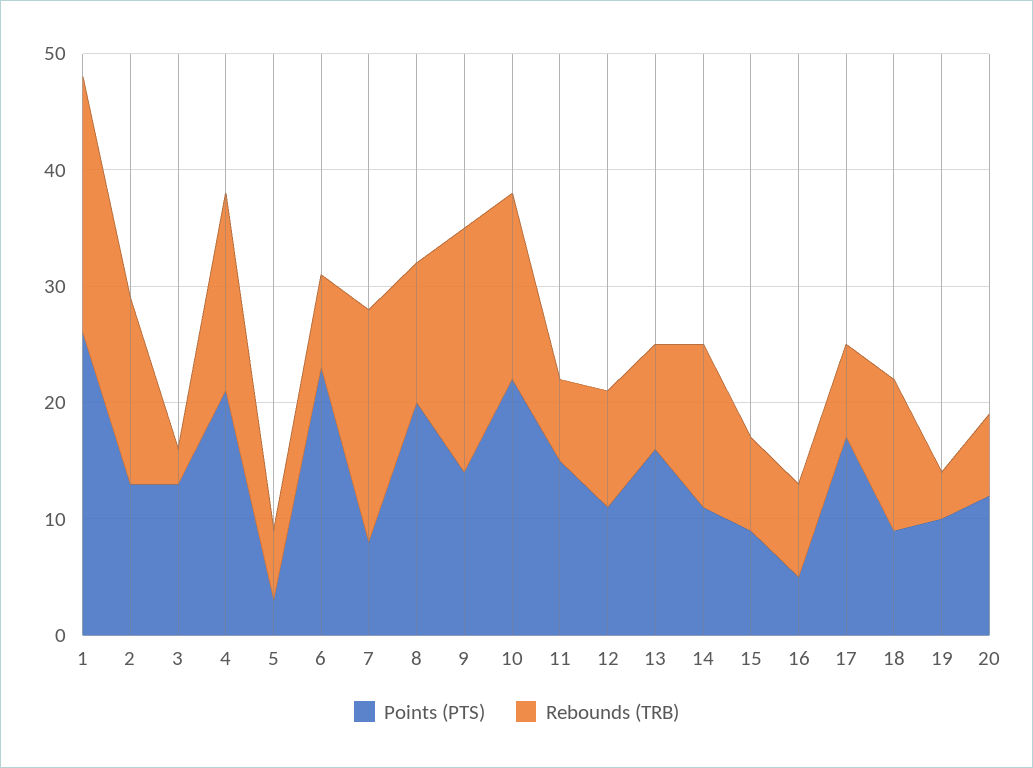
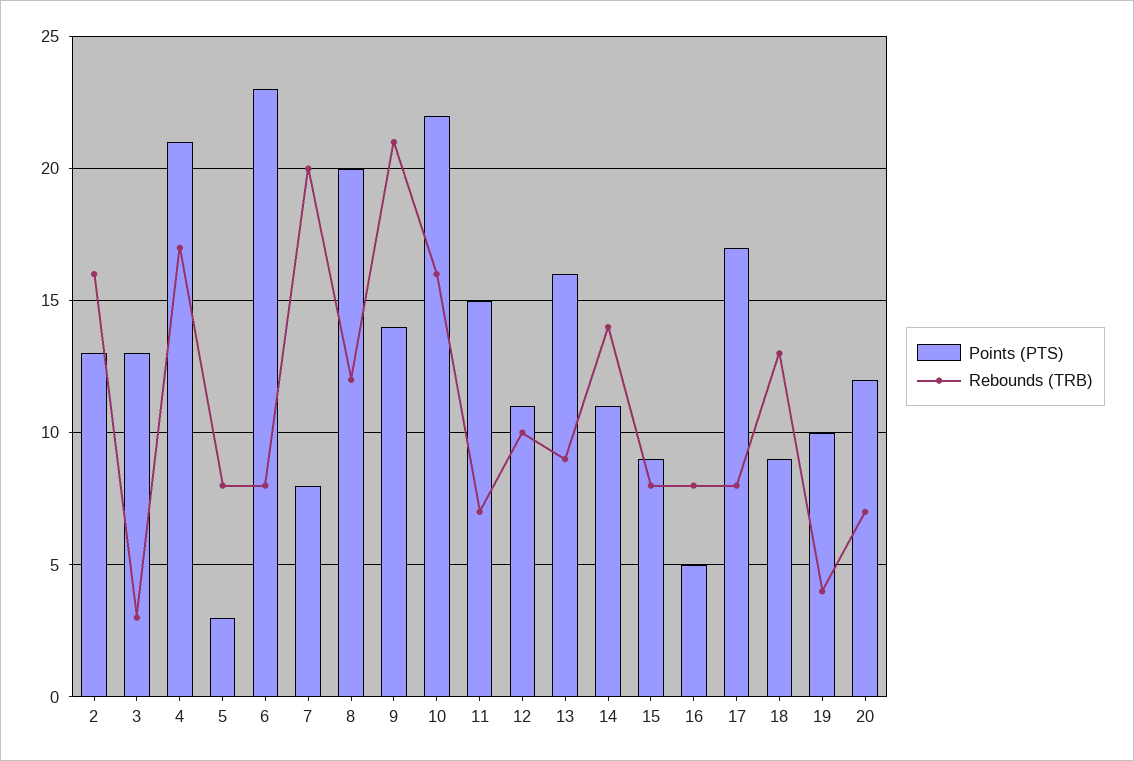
  {
    "Points (PTS)": {
-     "1": 26,
      "2": 13,
      "3": 13,
      "4": 21,
      "5": 3,
      "6": 23,
      "7": 8,
      "8": 20,
      "9": 14,
      "10": 22,
      "11": 15,
      "12": 11,
      "13": 16,
      "14": 11,
      "15": 9,
      "16": 5,
      "17": 17,
      "18": 9,
      "19": 10,
      "20": 12
    },
    "Rebounds (TRB)": {
-     "1": 22,
      "2": 16,
      "3": 3,
      "4": 17,
-     "5": 6,
+     "5": 8,
      "6": 8,
      "7": 20,
      "8": 12,
      "9": 21,
      "10": 16,
      "11": 7,
      "12": 10,
      "13": 9,
      "14": 14,
      "15": 8,
      "16": 8,
      "17": 8,
      "18": 13,
      "19": 4,
      "20": 7
    }
  }

